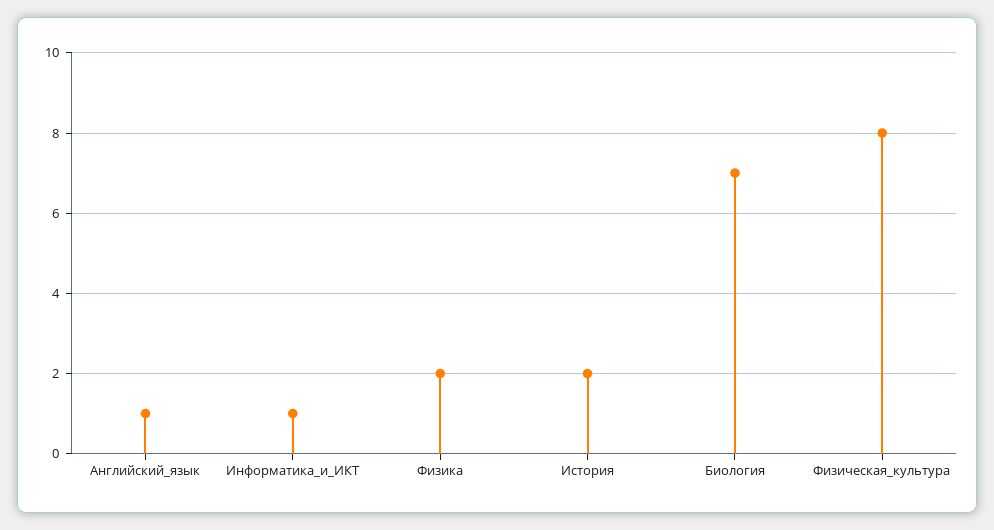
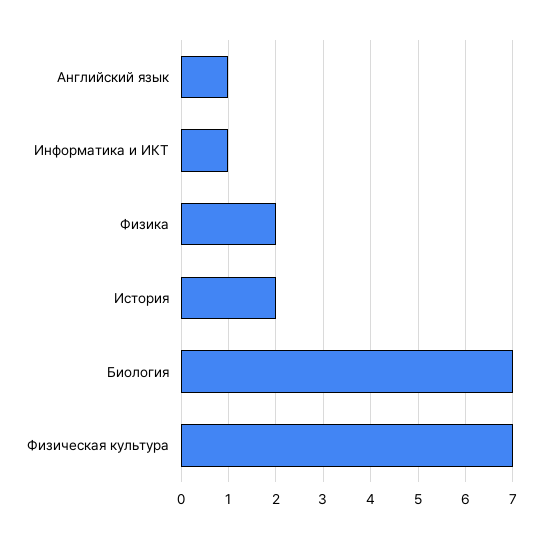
  {
    "Английский_язык": 1,
    "Информатика_и_ИКТ": 1,
    "Физика": 2,
    "История": 2,
    "Биология": 7,
-   "Физическая_культура": 8
+   "Физическая_культура": 7
  }

